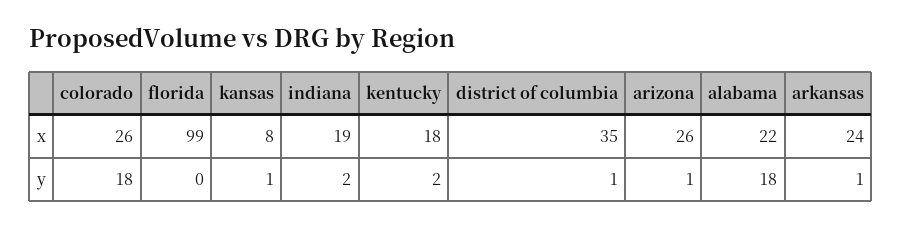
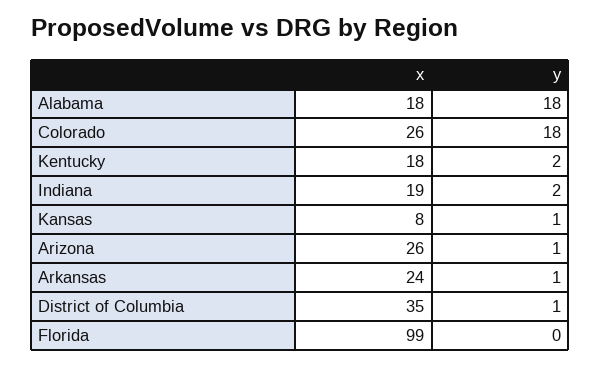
  {
    "colorado": {
      "x": 26,
      "y": 18
    },
    "florida": {
      "x": 99,
      "y": 0
    },
    "kansas": {
      "x": 8,
      "y": 1
    },
    "indiana": {
      "x": 19,
      "y": 2
    },
    "kentucky": {
      "x": 18,
      "y": 2
    },
    "district of columbia": {
      "x": 35,
      "y": 1
    },
    "arizona": {
      "x": 26,
      "y": 1
    },
    "alabama": {
-     "x": 22,
+     "x": 18,
      "y": 18
    },
    "arkansas": {
      "x": 24,
      "y": 1
    }
  }

